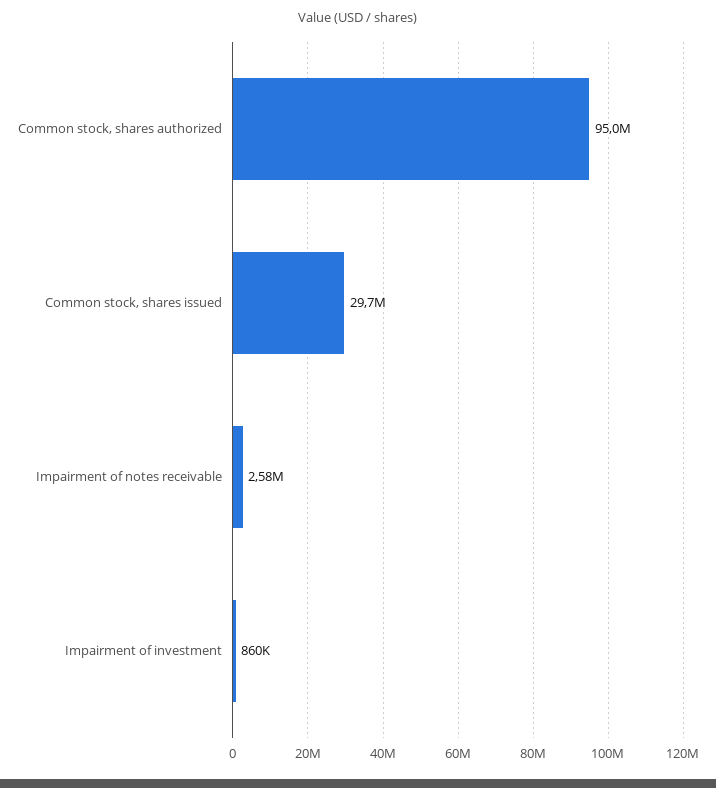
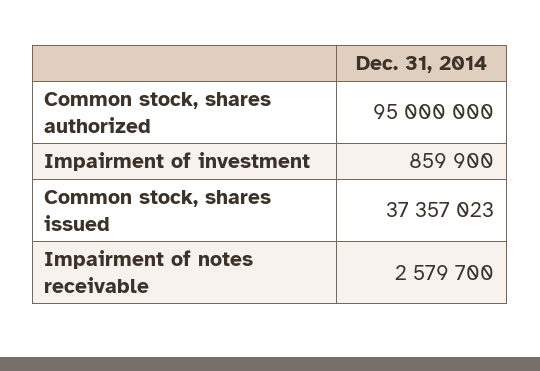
  {
    "Common stock, shares authorized": 95000000,
-   "Common stock, shares issued": 29700000,
+   "Common stock, shares issued": 37357023,
    "Impairment of notes receivable": 2579700,
    "Impairment of investment": 859900
  }

